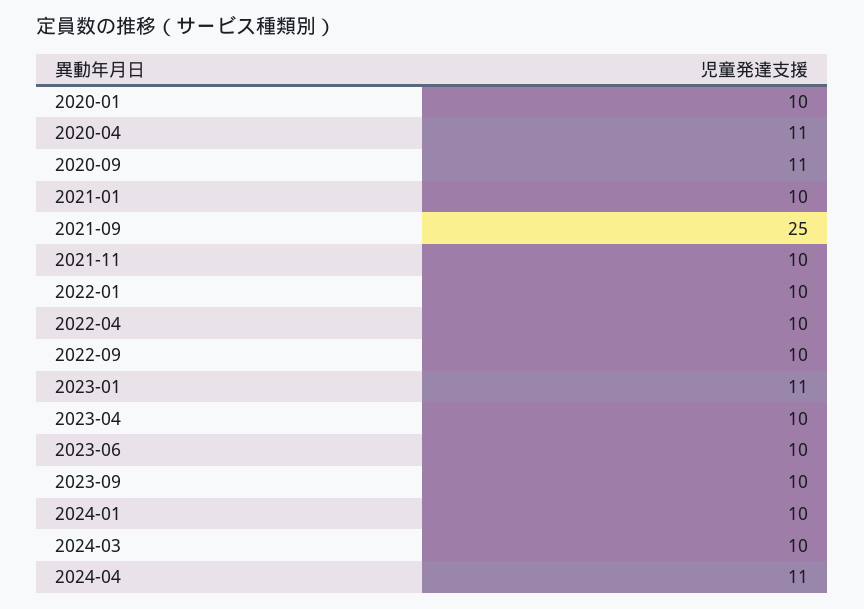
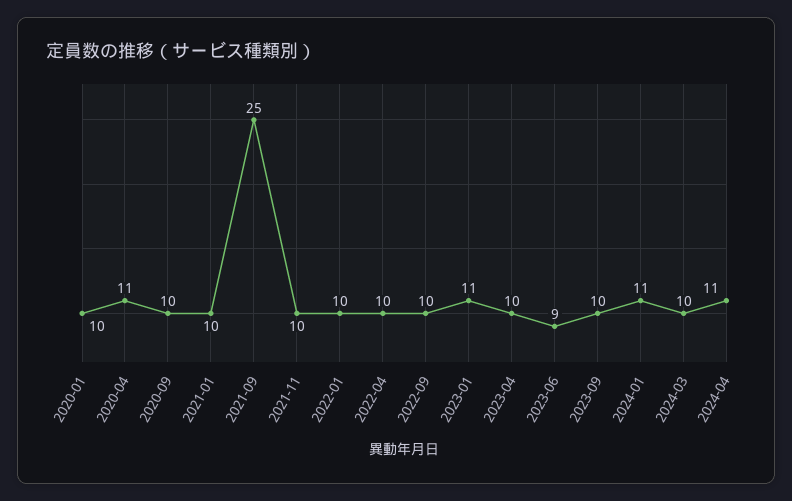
  {
    "2020-01": 10,
    "2020-04": 11,
-   "2020-09": 11,
+   "2020-09": 10,
    "2021-01": 10,
    "2021-09": 25,
    "2021-11": 10,
    "2022-01": 10,
    "2022-04": 10,
    "2022-09": 10,
    "2023-01": 11,
    "2023-04": 10,
-   "2023-06": 10,
+   "2023-06": 9,
    "2023-09": 10,
-   "2024-01": 10,
+   "2024-01": 11,
    "2024-03": 10,
    "2024-04": 11
  }

